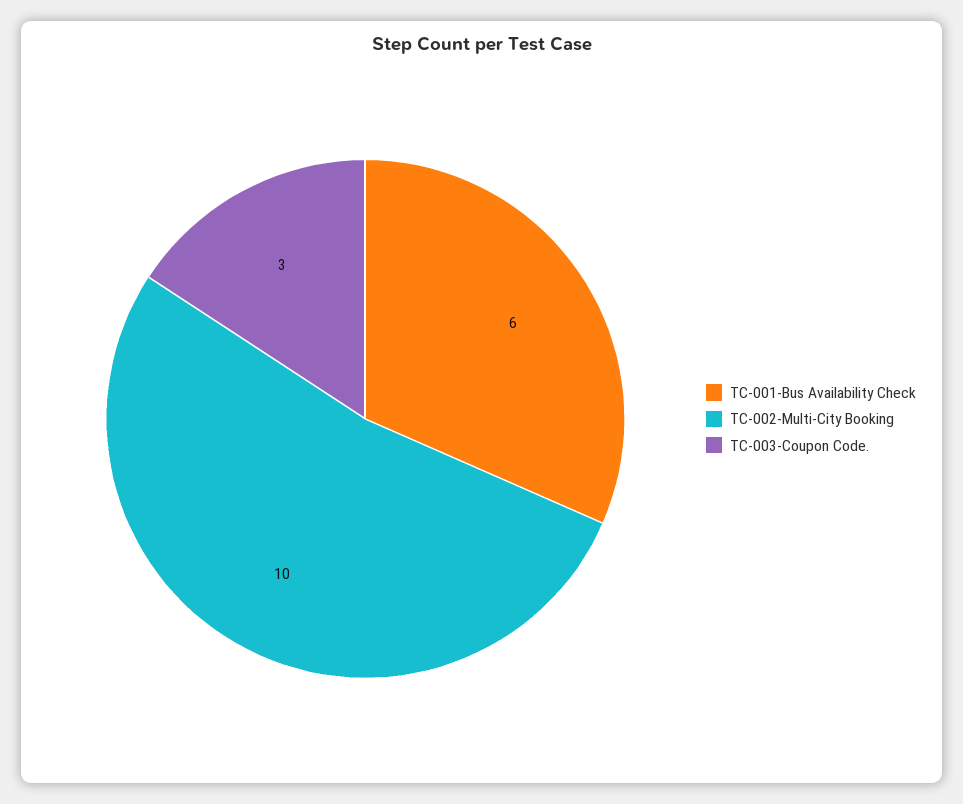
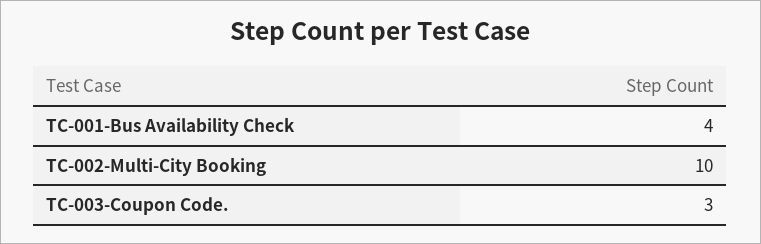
  {
-   "TC-001-Bus Availability Check": 6,
+   "TC-001-Bus Availability Check": 4,
    "TC-002-Multi-City Booking": 10,
    "TC-003-Coupon Code.": 3
  }

